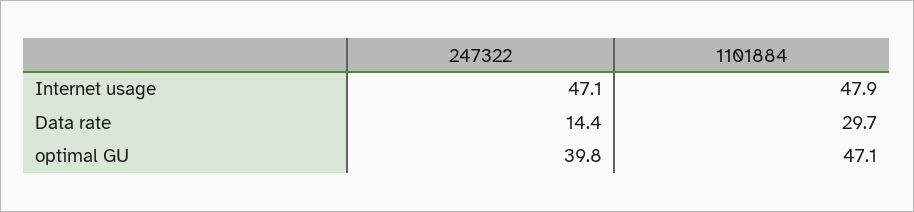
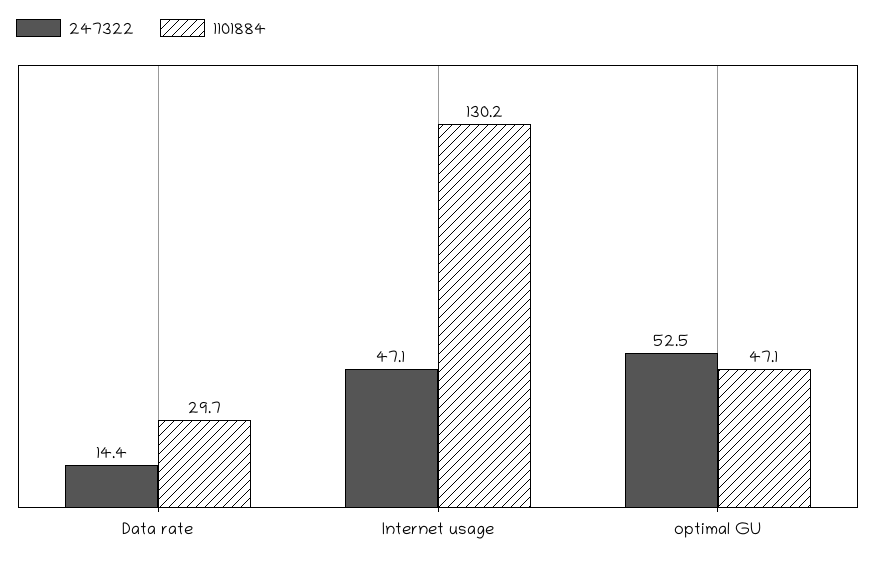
  {
    "247322": {
      "Internet usage": 47.1,
      "Data rate": 14.4,
-     "optimal GU": 39.8
+     "optimal GU": 52.5
    },
    "1101884": {
-     "Internet usage": 47.9,
+     "Internet usage": 130.2,
      "Data rate": 29.7,
      "optimal GU": 47.1
    }
  }

